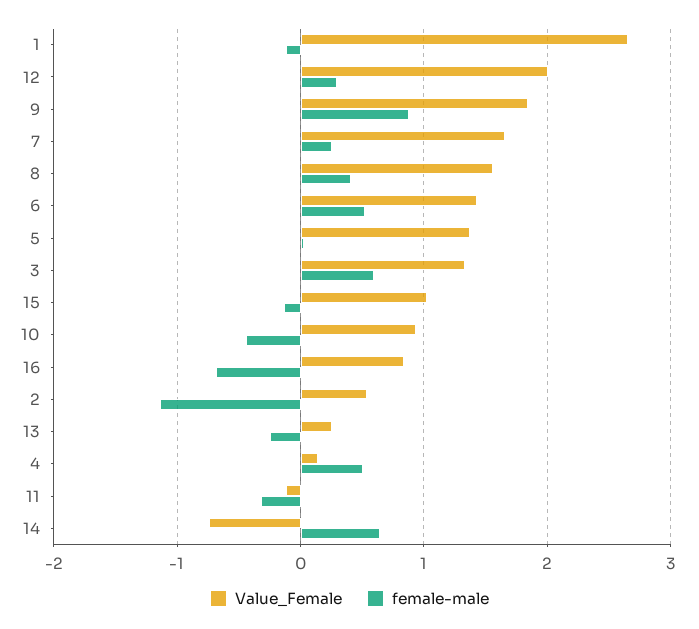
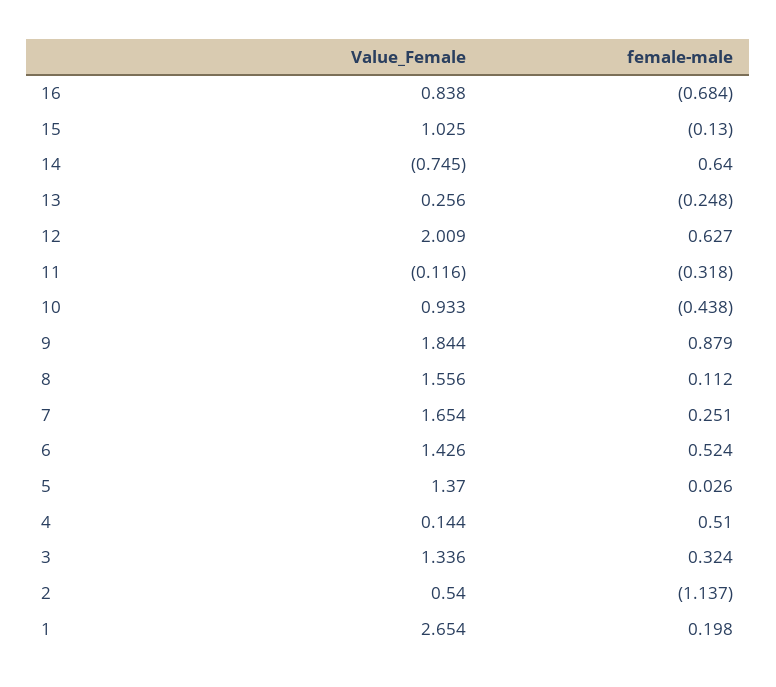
  {
    "Value_Female": {
      "1": 2.654,
      "12": 2.009,
      "9": 1.844,
      "7": 1.654,
      "8": 1.556,
      "6": 1.426,
      "5": 1.37,
      "3": 1.336,
      "15": 1.025,
      "10": 0.933,
      "16": 0.838,
      "2": 0.54,
      "13": 0.256,
      "4": 0.144,
      "11": -0.116,
      "14": -0.745
    },
    "female-male": {
-     "1": -0.1,
+     "1": 0.198,
-     "12": 0.3,
+     "12": 0.627,
      "9": 0.879,
      "7": 0.251,
-     "8": 0.4,
+     "8": 0.112,
      "6": 0.524,
      "5": 0.026,
-     "3": 0.6,
+     "3": 0.324,
      "15": -0.13,
      "10": -0.438,
      "16": -0.684,
      "2": -1.137,
      "13": -0.248,
      "4": 0.51,
      "11": -0.318,
      "14": 0.64
    }
  }

